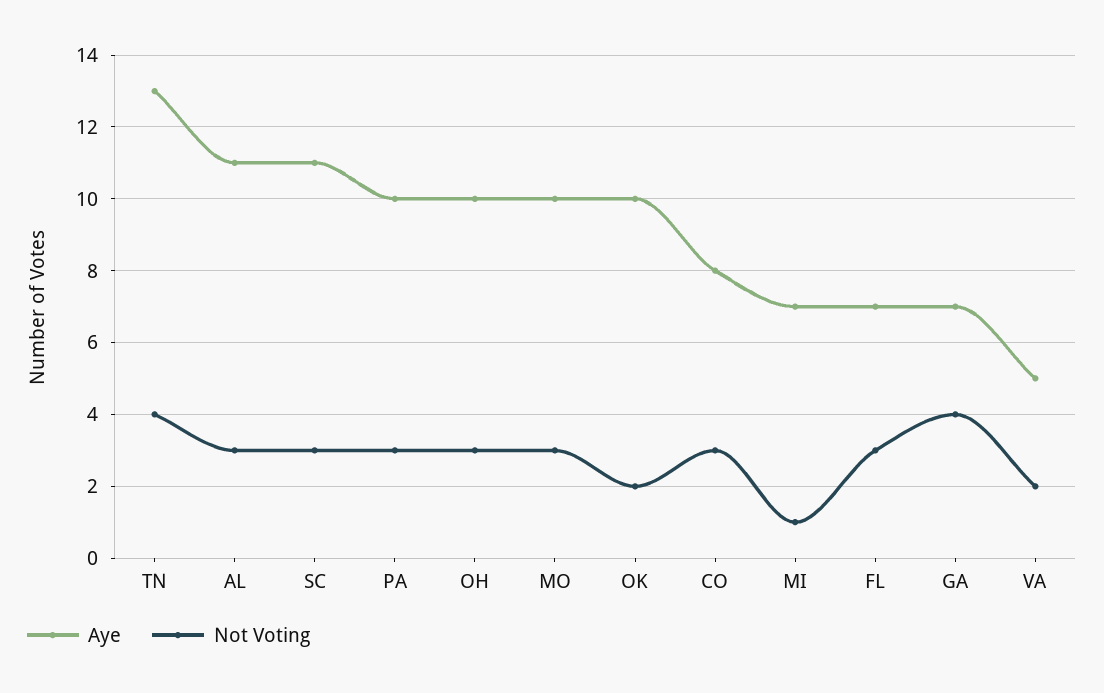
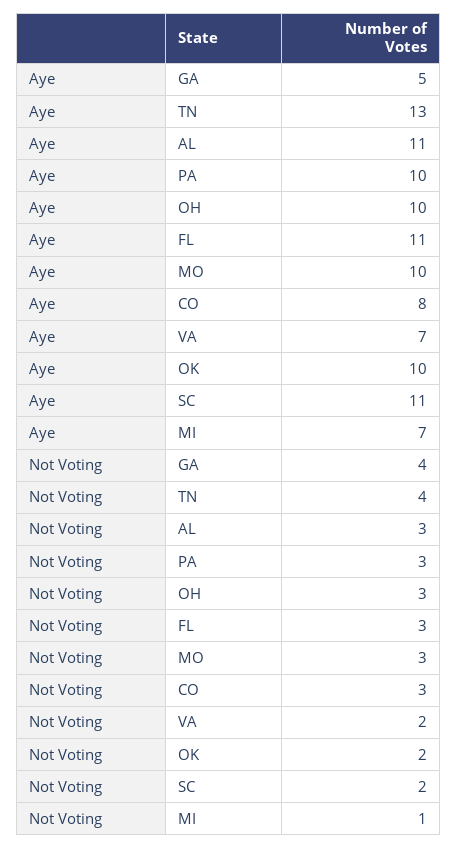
  {
    "Aye": {
      "TN": 13,
      "AL": 11,
      "SC": 11,
      "PA": 10,
      "OH": 10,
      "MO": 10,
      "OK": 10,
      "CO": 8,
      "MI": 7,
-     "FL": 7,
+     "FL": 11,
-     "GA": 7,
+     "GA": 5,
-     "VA": 5
+     "VA": 7
    },
    "Not Voting": {
      "TN": 4,
      "AL": 3,
-     "SC": 3,
+     "SC": 2,
      "PA": 3,
      "OH": 3,
      "MO": 3,
      "OK": 2,
      "CO": 3,
      "MI": 1,
      "FL": 3,
      "GA": 4,
      "VA": 2
    }
  }

